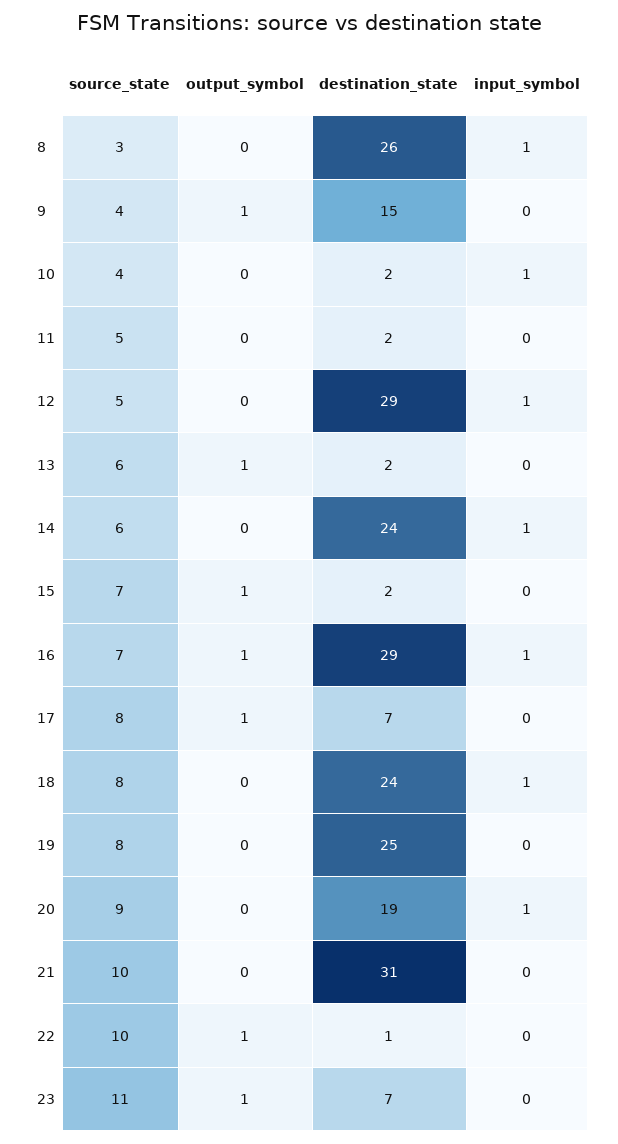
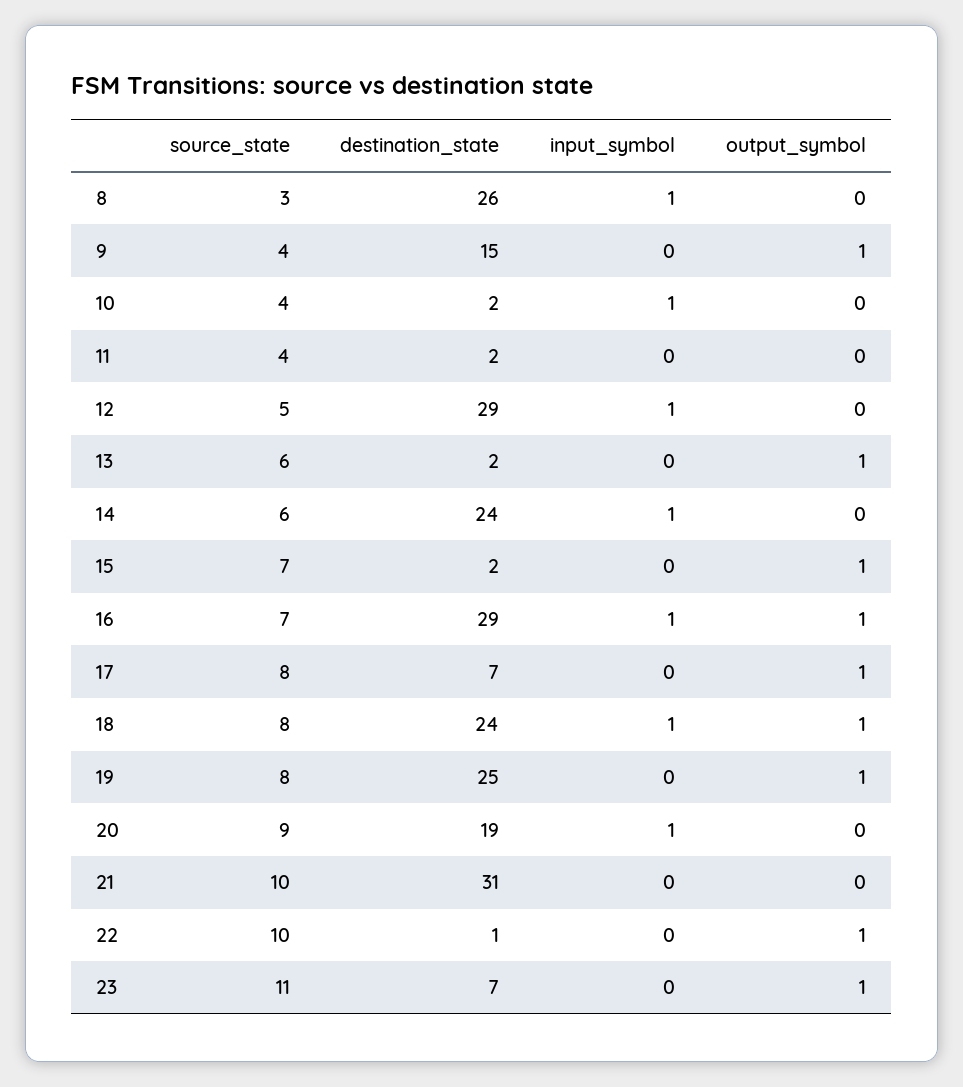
  {
    "source_state": {
      "8": 3,
      "9": 4,
      "10": 4,
-     "11": 5,
+     "11": 4,
      "12": 5,
      "13": 6,
      "14": 6,
      "15": 7,
      "16": 7,
      "17": 8,
      "18": 8,
      "19": 8,
      "20": 9,
      "21": 10,
      "22": 10,
      "23": 11
    },
    "output_symbol": {
      "8": 0,
      "9": 1,
      "10": 0,
      "11": 0,
      "12": 0,
      "13": 1,
      "14": 0,
      "15": 1,
      "16": 1,
      "17": 1,
-     "18": 0,
+     "18": 1,
-     "19": 0,
+     "19": 1,
      "20": 0,
      "21": 0,
      "22": 1,
      "23": 1
    },
    "destination_state": {
      "8": 26,
      "9": 15,
      "10": 2,
      "11": 2,
      "12": 29,
      "13": 2,
      "14": 24,
      "15": 2,
      "16": 29,
      "17": 7,
      "18": 24,
      "19": 25,
      "20": 19,
      "21": 31,
      "22": 1,
      "23": 7
    },
    "input_symbol": {
      "8": 1,
      "9": 0,
      "10": 1,
      "11": 0,
      "12": 1,
      "13": 0,
      "14": 1,
      "15": 0,
      "16": 1,
      "17": 0,
      "18": 1,
      "19": 0,
      "20": 1,
      "21": 0,
      "22": 0,
      "23": 0
    }
  }

